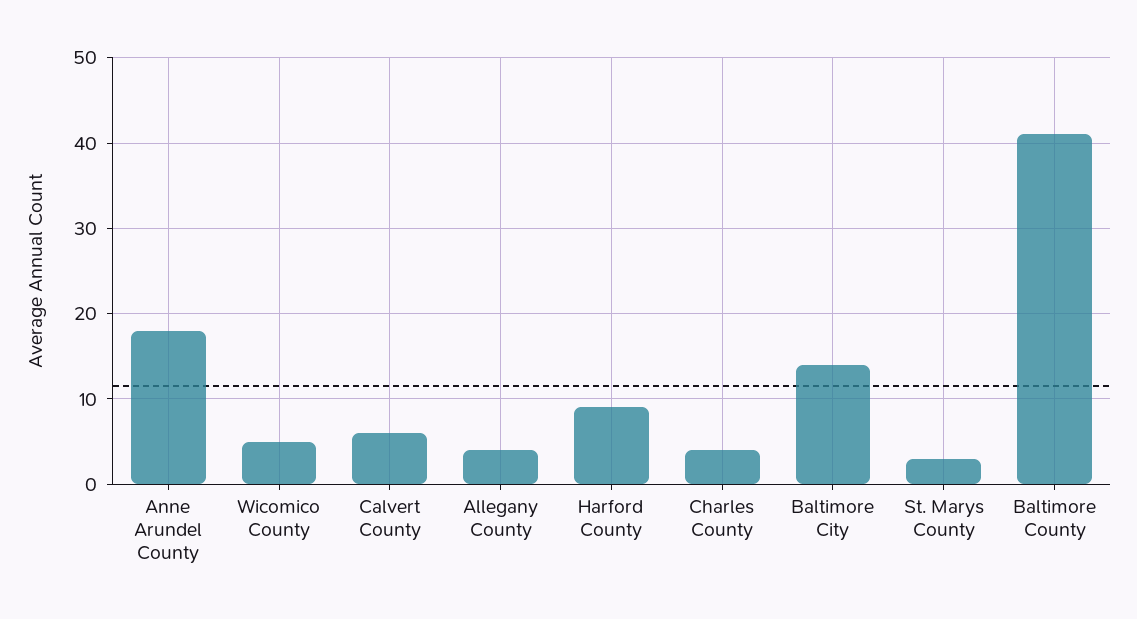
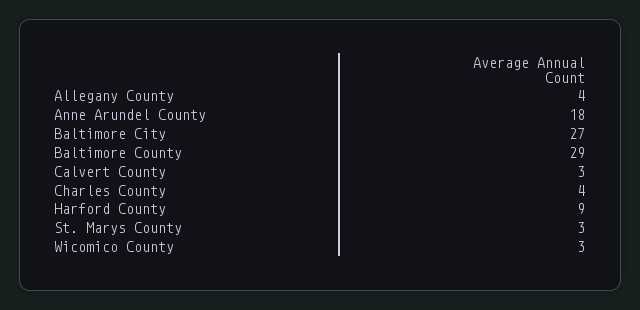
  {
    "Anne Arundel County": 18,
-   "Wicomico County": 5,
+   "Wicomico County": 3,
-   "Calvert County": 6,
+   "Calvert County": 3,
    "Allegany County": 4,
    "Harford County": 9,
    "Charles County": 4,
-   "Baltimore City": 14,
+   "Baltimore City": 27,
    "St. Marys County": 3,
-   "Baltimore County": 41
+   "Baltimore County": 29
  }

